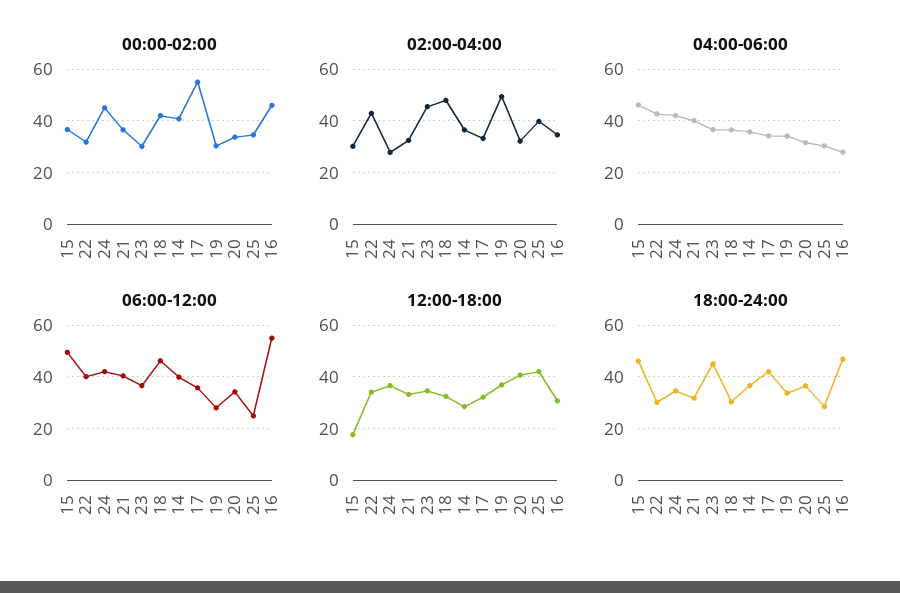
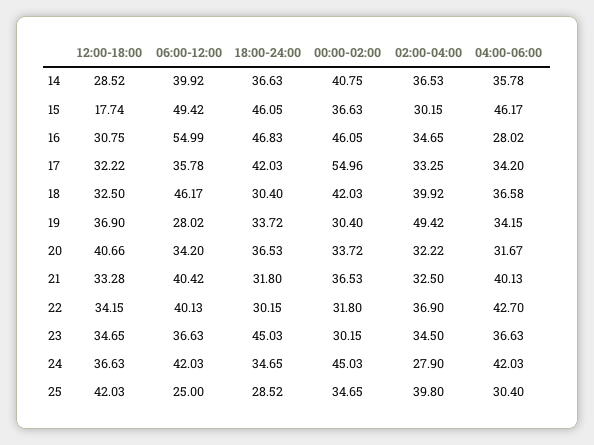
  {
    "00:00-02:00": {
      "15": 36.63,
      "22": 31.8,
      "24": 45.03,
      "21": 36.53,
      "23": 30.15,
      "18": 42.03,
      "14": 40.75,
      "17": 54.96,
      "19": 30.4,
      "20": 33.72,
      "25": 34.65,
      "16": 46.05
    },
    "02:00-04:00": {
      "15": 30.15,
-     "22": 42.5,
+     "22": 36.9,
      "24": 27.9,
      "21": 32.5,
-     "23": 45,
+     "23": 34.5,
-     "18": 47.5,
+     "18": 39.92,
      "14": 36.53,
      "17": 33.25,
      "19": 49.42,
      "20": 32.22,
      "25": 39.8,
      "16": 34.65
    },
    "04:00-06:00": {
      "15": 46.17,
      "22": 42.7,
      "24": 42.03,
      "21": 40.13,
      "23": 36.63,
      "18": 36.58,
      "14": 35.78,
      "17": 34.2,
      "19": 34.15,
      "20": 31.67,
      "25": 30.4,
      "16": 28.02
    },
    "06:00-12:00": {
      "15": 49.42,
      "22": 40.13,
      "24": 42.03,
      "21": 40.42,
      "23": 36.63,
      "18": 46.17,
      "14": 39.92,
      "17": 35.78,
      "19": 28.02,
      "20": 34.2,
      "25": 25,
      "16": 54.99
    },
    "12:00-18:00": {
      "15": 17.74,
      "22": 34.15,
      "24": 36.63,
      "21": 33.28,
      "23": 34.65,
      "18": 32.5,
      "14": 28.52,
      "17": 32.22,
      "19": 36.9,
      "20": 40.66,
      "25": 42.03,
      "16": 30.75
    },
    "18:00-24:00": {
      "15": 46.05,
      "22": 30.15,
      "24": 34.65,
      "21": 31.8,
      "23": 45.03,
      "18": 30.4,
      "14": 36.63,
      "17": 42.03,
      "19": 33.72,
      "20": 36.53,
      "25": 28.52,
      "16": 46.83
    }
  }

